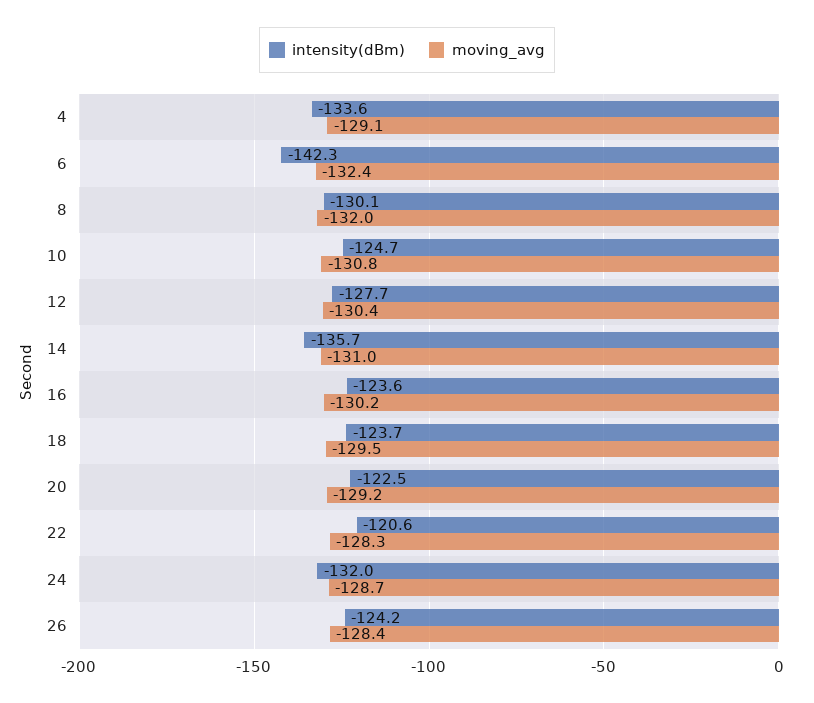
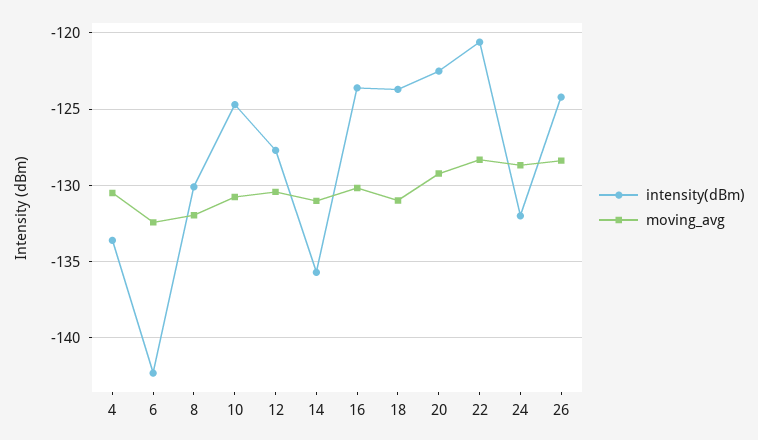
  {
    "intensity(dBm)": {
      "4": -133.6,
      "6": -142.3,
      "8": -130.1,
      "10": -124.7,
      "12": -127.7,
      "14": -135.7,
      "16": -123.6,
      "18": -123.7,
      "20": -122.5,
      "22": -120.6,
      "24": -132,
      "26": -124.2
    },
    "moving_avg": {
-     "4": -129.1,
+     "4": -130.5,
      "6": -132.4,
      "8": -132,
      "10": -130.8,
      "12": -130.4,
      "14": -131,
      "16": -130.2,
-     "18": -129.5,
+     "18": -131,
      "20": -129.2,
      "22": -128.3,
      "24": -128.7,
      "26": -128.4
    }
  }

